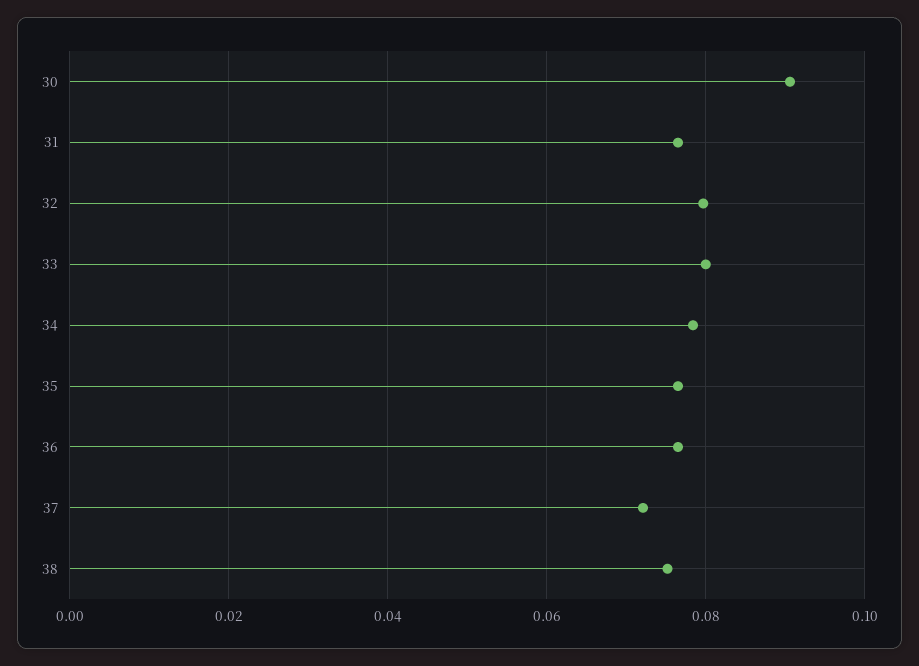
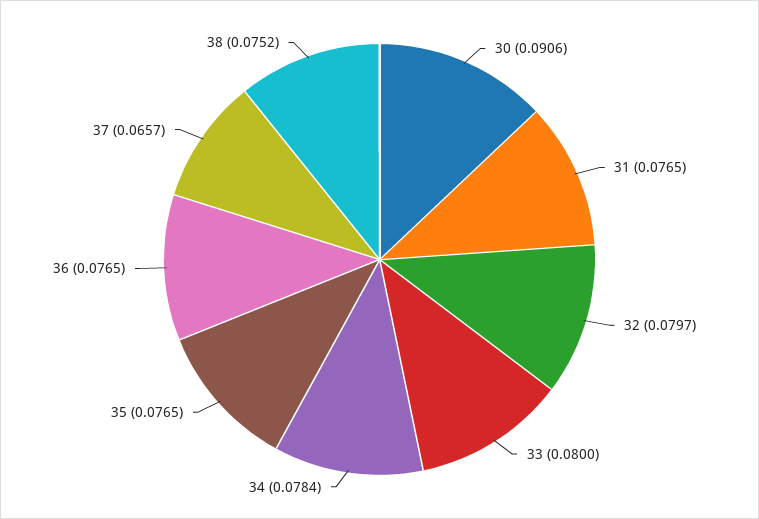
  {
    "30": 0.0906,
    "31": 0.0765,
    "32": 0.0797,
    "33": 0.08,
    "34": 0.0784,
    "35": 0.0765,
    "36": 0.0765,
-   "37": 0.072,
+   "37": 0.0657,
    "38": 0.0752
  }

